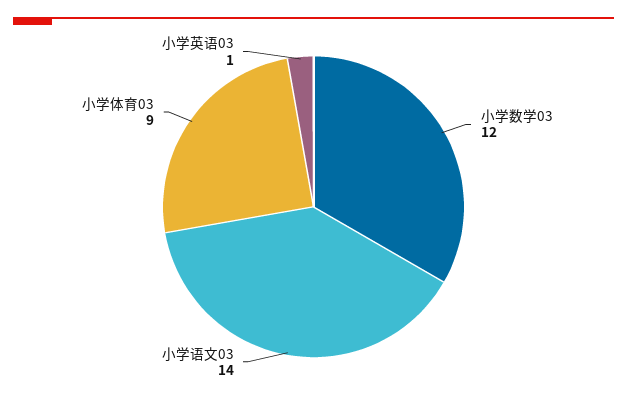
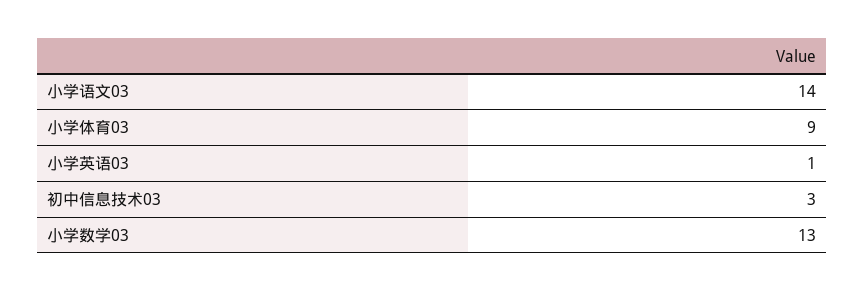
  {
-   "小学数学03": 12,
+   "小学数学03": 13,
    "小学语文03": 14,
    "小学体育03": 9,
-   "小学英语03": 1
+   "小学英语03": 1,
+   "初中信息技术03": 3
  }

